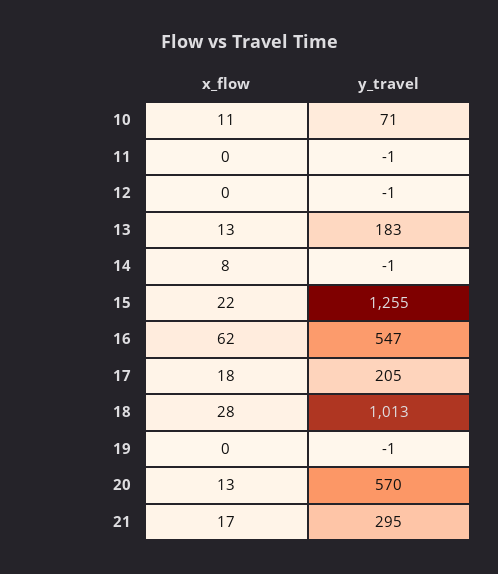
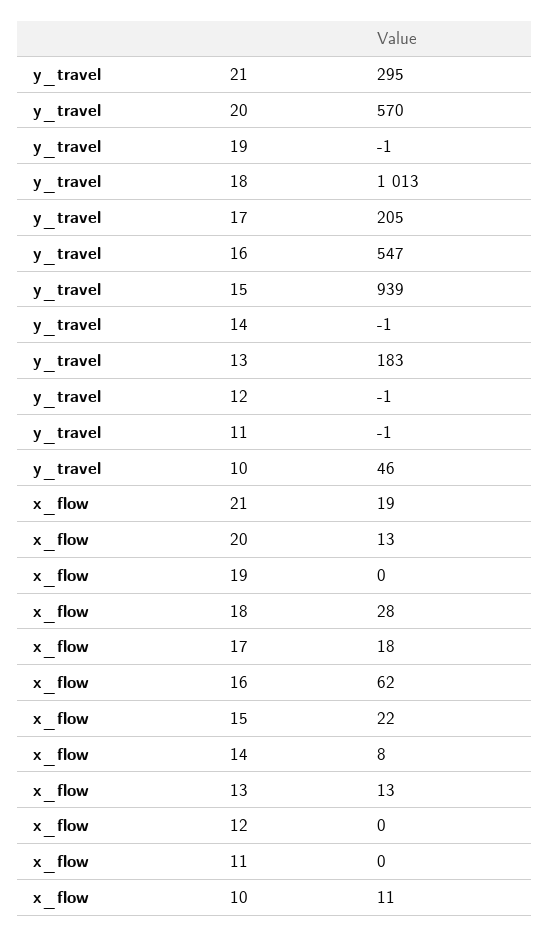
  {
    "x_flow": {
      "10": 11,
      "11": 0,
      "12": 0,
      "13": 13,
      "14": 8,
      "15": 22,
      "16": 62,
      "17": 18,
      "18": 28,
      "19": 0,
      "20": 13,
-     "21": 17
+     "21": 19
    },
    "y_travel": {
-     "10": 71,
+     "10": 46,
      "11": -1,
      "12": -1,
      "13": 183,
      "14": -1,
-     "15": 1255,
+     "15": 939,
      "16": 547,
      "17": 205,
      "18": 1013,
      "19": -1,
      "20": 570,
      "21": 295
    }
  }

